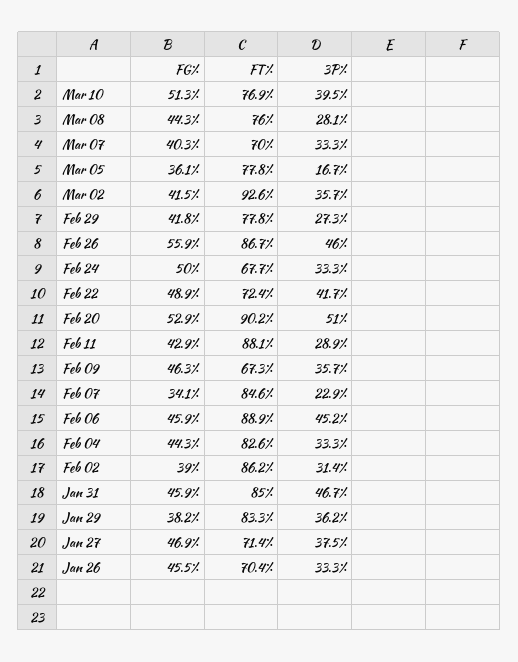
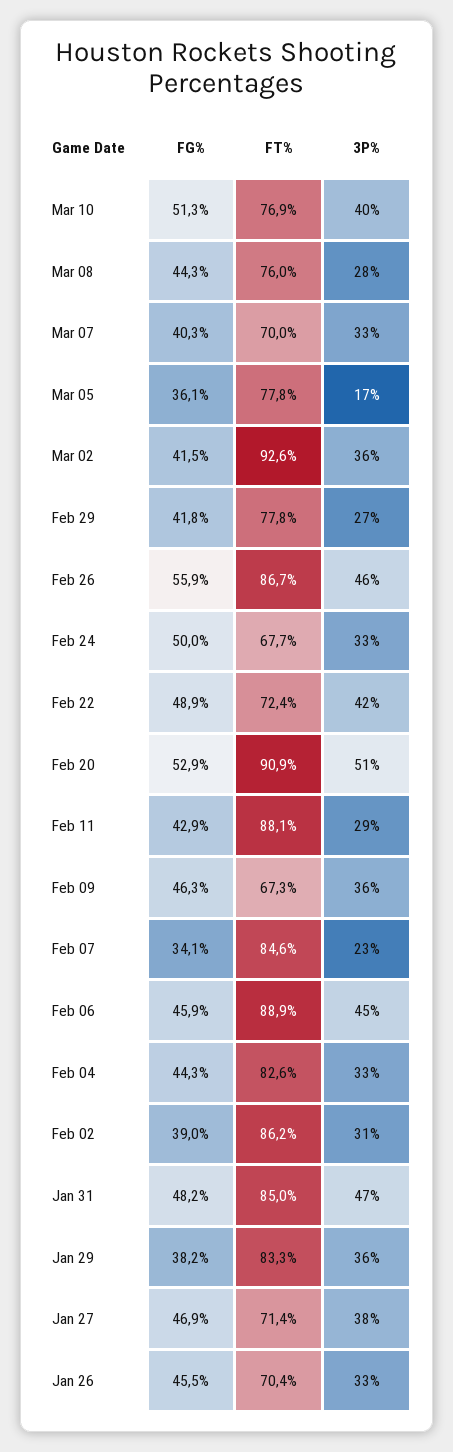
  {
    "FG%": {
      "Mar 10": 51.3,
      "Mar 08": 44.3,
      "Mar 07": 40.3,
      "Mar 05": 36.1,
      "Mar 02": 41.5,
      "Feb 29": 41.8,
      "Feb 26": 55.9,
      "Feb 24": 50,
      "Feb 22": 48.9,
      "Feb 20": 52.9,
      "Feb 11": 42.9,
      "Feb 09": 46.3,
      "Feb 07": 34.1,
      "Feb 06": 45.9,
      "Feb 04": 44.3,
      "Feb 02": 39,
-     "Jan 31": 45.9,
+     "Jan 31": 48.2,
      "Jan 29": 38.2,
      "Jan 27": 46.9,
      "Jan 26": 45.5
    },
    "FT%": {
      "Mar 10": 76.9,
      "Mar 08": 76,
      "Mar 07": 70,
      "Mar 05": 77.8,
      "Mar 02": 92.6,
      "Feb 29": 77.8,
      "Feb 26": 86.7,
      "Feb 24": 67.7,
      "Feb 22": 72.4,
-     "Feb 20": 90.2,
+     "Feb 20": 90.9,
      "Feb 11": 88.1,
      "Feb 09": 67.3,
      "Feb 07": 84.6,
      "Feb 06": 88.9,
      "Feb 04": 82.6,
      "Feb 02": 86.2,
      "Jan 31": 85,
      "Jan 29": 83.3,
      "Jan 27": 71.4,
      "Jan 26": 70.4
    },
    "3P%": {
      "Mar 10": 39.5,
      "Mar 08": 28.1,
      "Mar 07": 33.3,
      "Mar 05": 16.7,
      "Mar 02": 35.7,
      "Feb 29": 27.3,
      "Feb 26": 46,
      "Feb 24": 33.3,
      "Feb 22": 41.7,
      "Feb 20": 51,
      "Feb 11": 28.9,
      "Feb 09": 35.7,
      "Feb 07": 22.9,
      "Feb 06": 45.2,
      "Feb 04": 33.3,
      "Feb 02": 31.4,
      "Jan 31": 46.7,
      "Jan 29": 36.2,
      "Jan 27": 37.5,
      "Jan 26": 33.3
    }
  }

